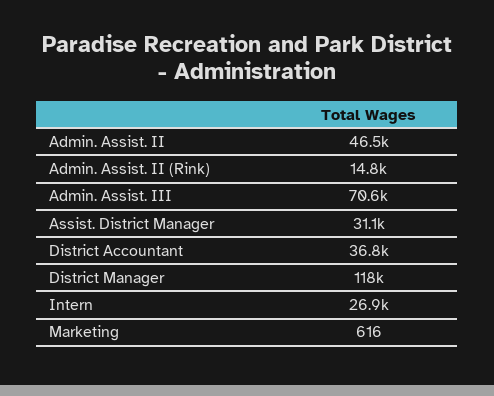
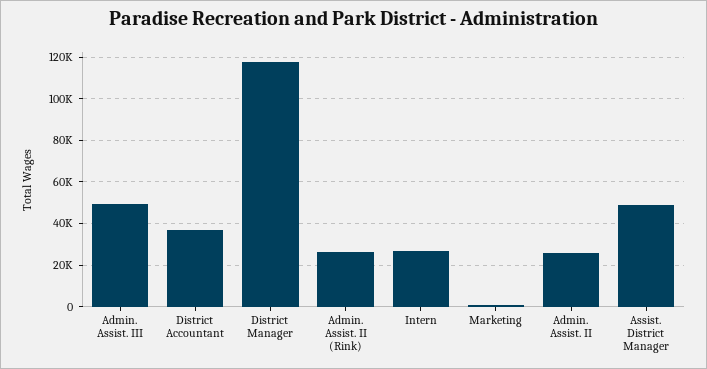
  {
-   "Admin. Assist. II": 46500,
+   "Admin. Assist. II": 25000,
-   "Admin. Assist. II (Rink)": 14800,
+   "Admin. Assist. II (Rink)": 25000,
-   "Admin. Assist. III": 70600,
+   "Admin. Assist. III": 50000,
-   "Assist. District Manager": 31100,
+   "Assist. District Manager": 50000,
    "District Accountant": 36800,
    "District Manager": 118000,
    "Intern": 26900,
    "Marketing": 616
  }

